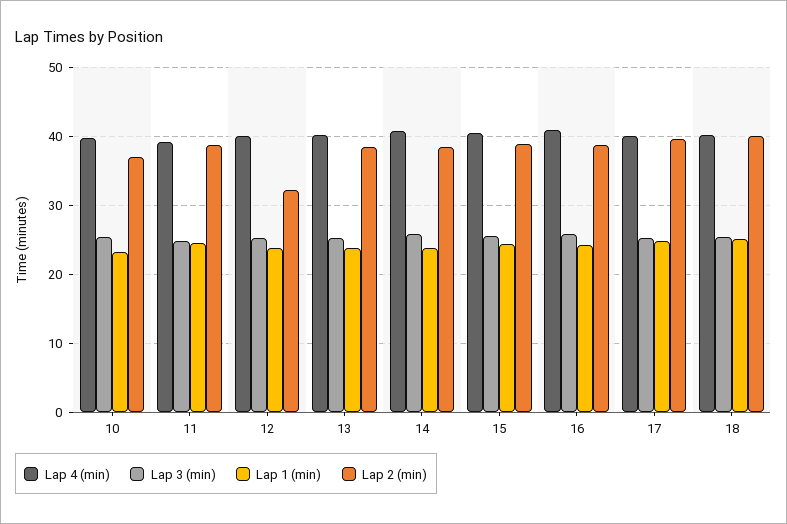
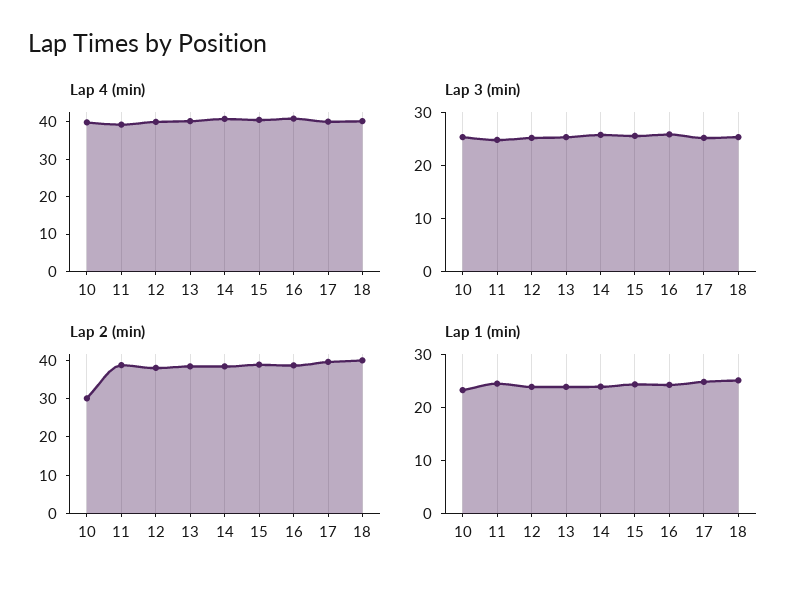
  {
    "Lap 4 (min)": {
      "10": 40,
      "11": 39,
      "12": 40,
      "13": 40,
      "14": 41,
      "15": 40,
      "16": 41,
      "17": 40,
      "18": 40
    },
    "Lap 3 (min)": {
      "10": 25,
      "11": 25,
      "12": 25,
      "13": 25,
      "14": 26,
      "15": 26,
      "16": 26,
      "17": 25,
      "18": 25
    },
    "Lap 1 (min)": {
      "10": 23,
      "11": 24,
      "12": 24,
      "13": 24,
      "14": 24,
      "15": 24,
      "16": 24,
      "17": 25,
      "18": 25
    },
    "Lap 2 (min)": {
-     "10": 37,
+     "10": 30,
      "11": 39,
-     "12": 32,
+     "12": 37.5,
      "13": 38,
      "14": 38,
      "15": 39,
      "16": 39,
      "17": 40,
      "18": 40
    }
  }

